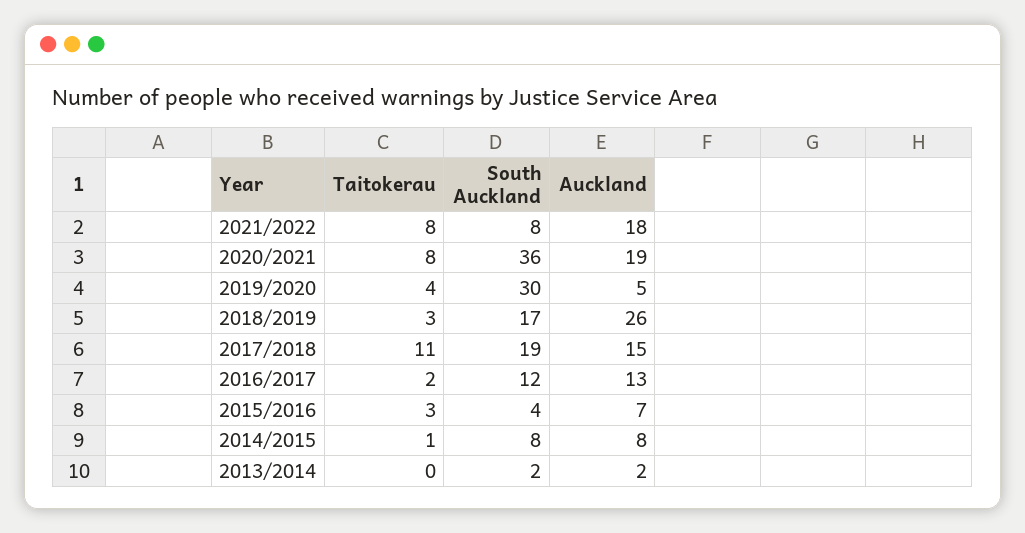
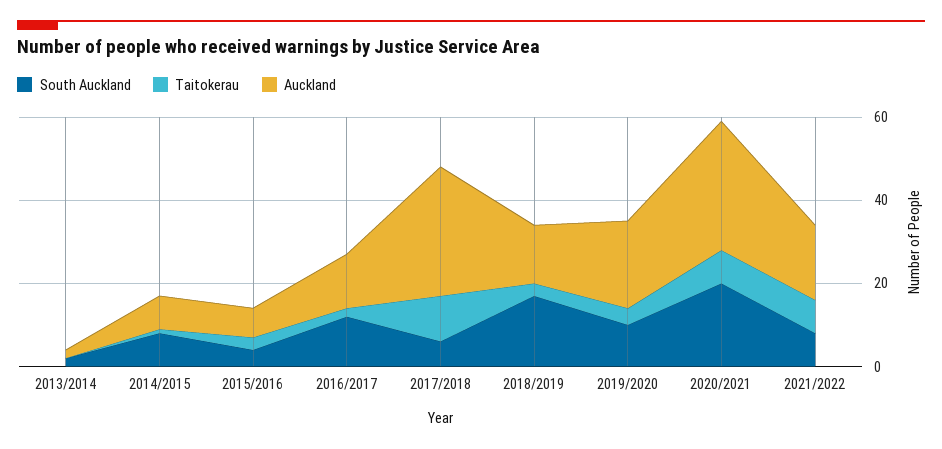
  {
    "Taitokerau": {
      "2021/2022": 8,
      "2020/2021": 8,
      "2019/2020": 4,
      "2018/2019": 3,
      "2017/2018": 11,
      "2016/2017": 2,
      "2015/2016": 3,
      "2014/2015": 1,
      "2013/2014": 0
    },
    "South Auckland": {
      "2021/2022": 8,
-     "2020/2021": 36,
+     "2020/2021": 20,
-     "2019/2020": 30,
+     "2019/2020": 10,
      "2018/2019": 17,
-     "2017/2018": 19,
+     "2017/2018": 5,
      "2016/2017": 12,
      "2015/2016": 4,
      "2014/2015": 8,
      "2013/2014": 2
    },
    "Auckland": {
      "2021/2022": 18,
-     "2020/2021": 19,
+     "2020/2021": 30,
-     "2019/2020": 5,
+     "2019/2020": 20,
-     "2018/2019": 26,
+     "2018/2019": 15,
-     "2017/2018": 15,
+     "2017/2018": 30,
      "2016/2017": 13,
      "2015/2016": 7,
      "2014/2015": 8,
      "2013/2014": 2
    }
  }

